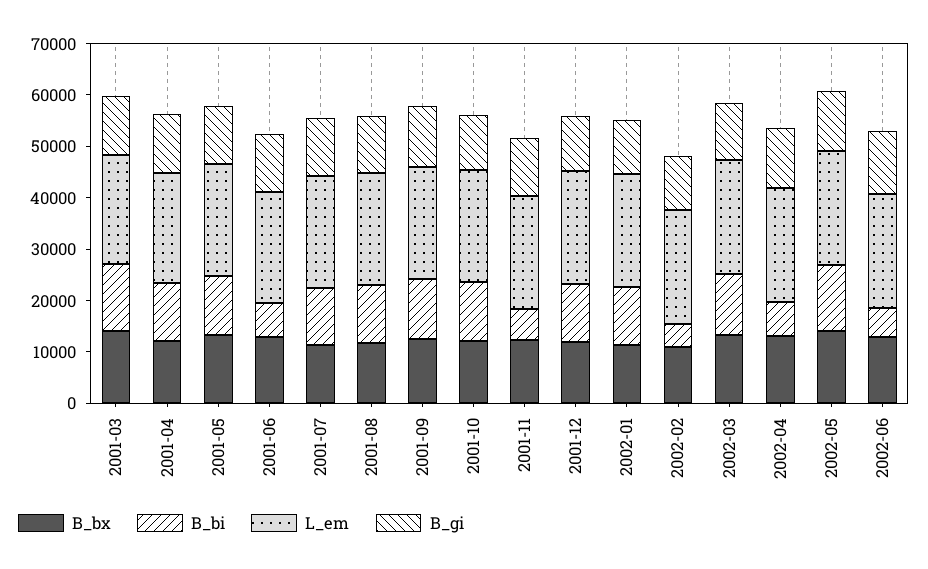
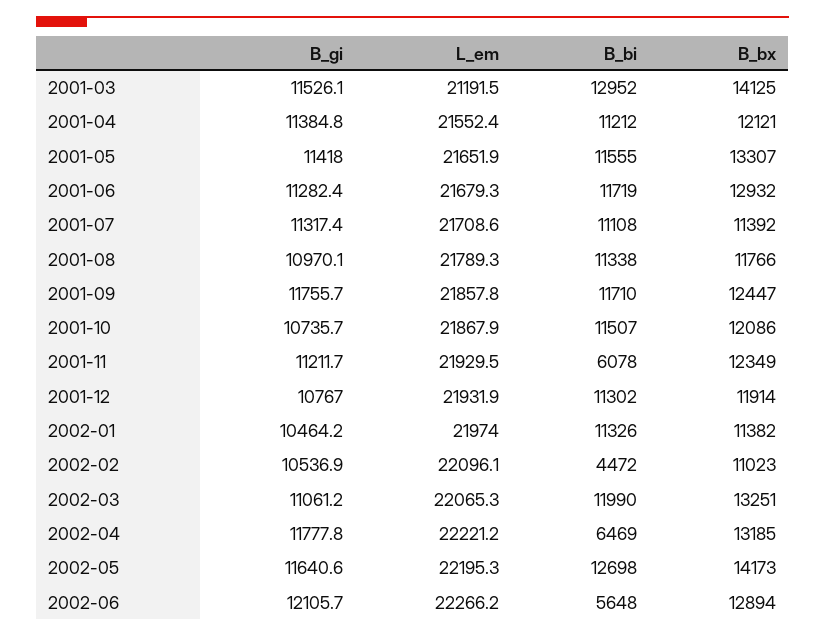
  {
    "B_bx": {
      "2001-03": 14125,
      "2001-04": 12121,
      "2001-05": 13307,
      "2001-06": 12932,
      "2001-07": 11392,
      "2001-08": 11766,
      "2001-09": 12447,
      "2001-10": 12086,
      "2001-11": 12349,
      "2001-12": 11914,
      "2002-01": 11382,
      "2002-02": 11023,
      "2002-03": 13251,
      "2002-04": 13185,
      "2002-05": 14173,
      "2002-06": 12894
    },
    "B_bi": {
      "2001-03": 12952,
      "2001-04": 11212,
      "2001-05": 11555,
-     "2001-06": 6000,
+     "2001-06": 11719,
      "2001-07": 11108,
      "2001-08": 11338,
      "2001-09": 11710,
      "2001-10": 11507,
      "2001-11": 6078,
      "2001-12": 11302,
      "2002-01": 11326,
      "2002-02": 4472,
      "2002-03": 11990,
      "2002-04": 6469,
      "2002-05": 12698,
      "2002-06": 5648
    },
    "L_em": {
      "2001-03": 21191.5,
      "2001-04": 21552.4,
      "2001-05": 21651.9,
      "2001-06": 21679.3,
      "2001-07": 21708.6,
      "2001-08": 21789.3,
      "2001-09": 21857.8,
      "2001-10": 21867.9,
      "2001-11": 21929.5,
      "2001-12": 21931.9,
      "2002-01": 21974,
      "2002-02": 22096.1,
      "2002-03": 22065.3,
      "2002-04": 22221.2,
      "2002-05": 22195.3,
      "2002-06": 22266.2
    },
    "B_gi": {
      "2001-03": 11526.1,
      "2001-04": 11384.8,
      "2001-05": 11418,
      "2001-06": 11282.4,
      "2001-07": 11317.4,
      "2001-08": 10970.1,
      "2001-09": 11755.7,
      "2001-10": 10735.7,
      "2001-11": 11211.7,
      "2001-12": 10767,
      "2002-01": 10464.2,
      "2002-02": 10536.9,
      "2002-03": 11061.2,
      "2002-04": 11777.8,
      "2002-05": 11640.6,
      "2002-06": 12105.7
    }
  }

